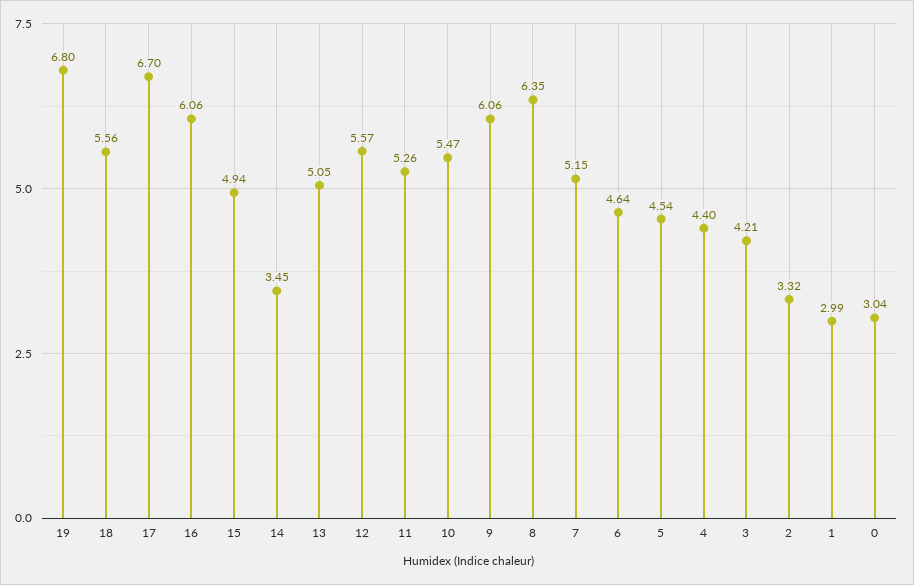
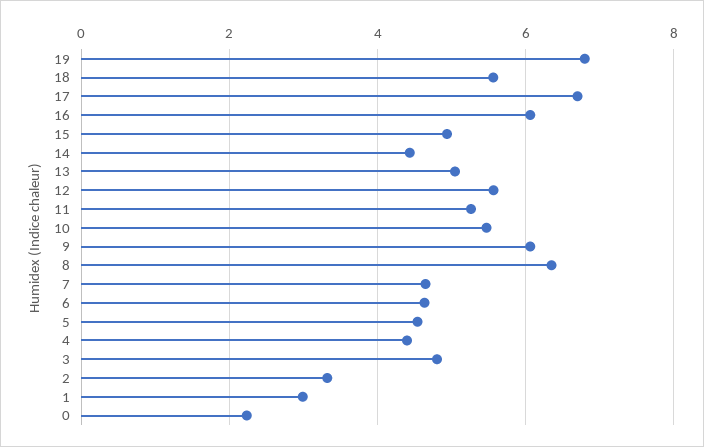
  {
    "19": 6.8,
    "18": 5.56,
    "17": 6.7,
    "16": 6.06,
    "15": 4.94,
-   "14": 3.45,
+   "14": 4.4,
    "13": 5.05,
    "12": 5.57,
    "11": 5.26,
    "10": 5.47,
    "9": 6.06,
    "8": 6.35,
-   "7": 5.15,
+   "7": 4.6,
    "6": 4.64,
    "5": 4.54,
    "4": 4.4,
-   "3": 4.21,
+   "3": 4.8,
    "2": 3.32,
    "1": 2.99,
-   "0": 3.04
+   "0": 2.2
  }

